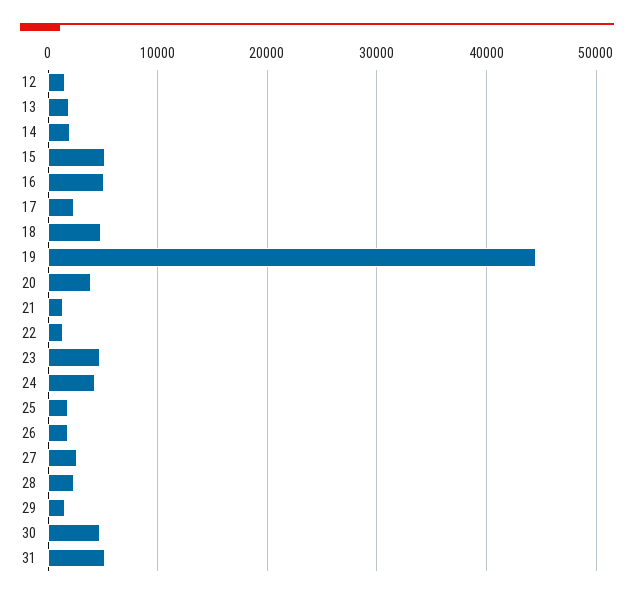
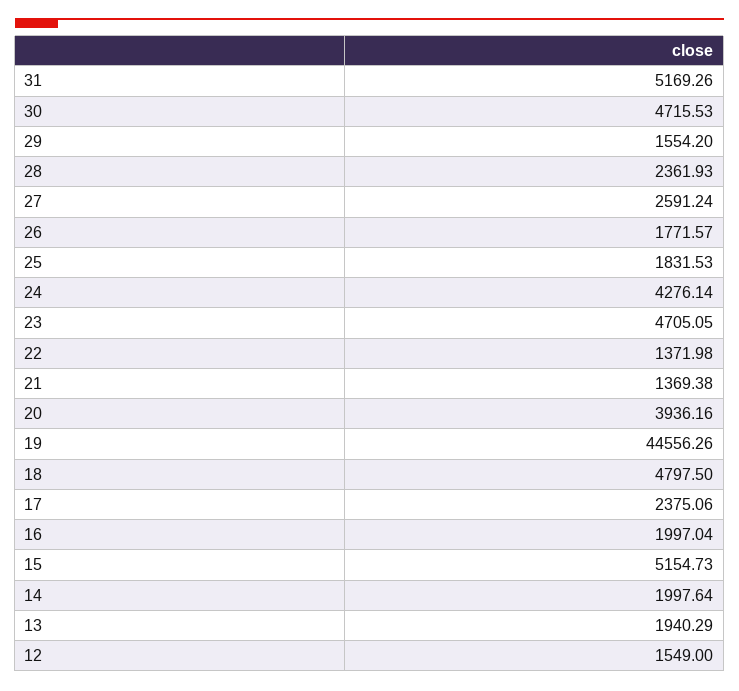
  {
    "12": 1549,
    "13": 1940.29,
    "14": 1997.64,
    "15": 5154.73,
-   "16": 5000,
+   "16": 1997.04,
    "17": 2375.06,
    "18": 4797.5,
    "19": 44556.26,
    "20": 3936.16,
    "21": 1369.38,
    "22": 1371.98,
    "23": 4705.05,
    "24": 4276.14,
    "25": 1831.53,
    "26": 1771.57,
    "27": 2591.24,
    "28": 2361.93,
    "29": 1554.2,
    "30": 4715.53,
    "31": 5169.26
  }

